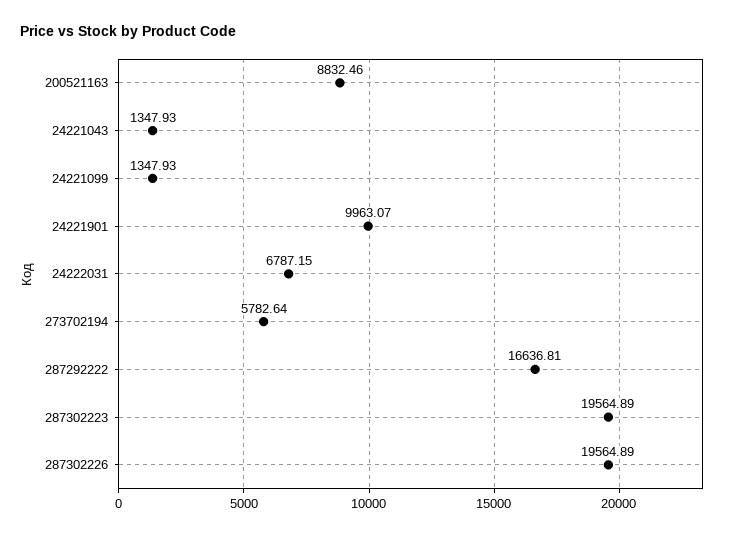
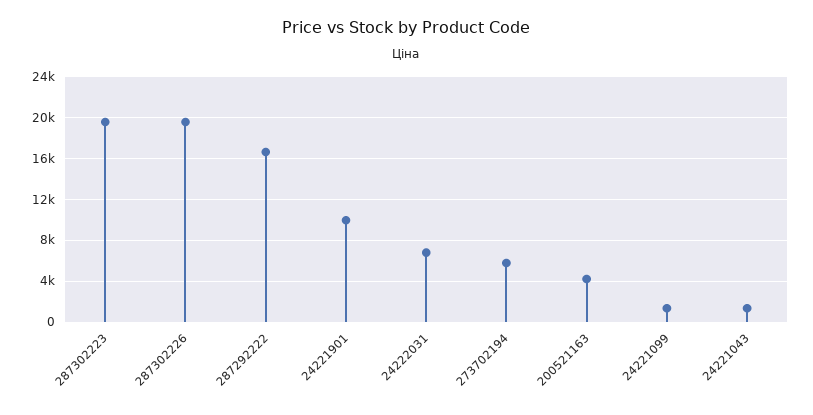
  {
-   "200521163": 8832.46,
+   "200521163": 4000,
    "24221043": 1347.93,
    "24221099": 1347.93,
    "24221901": 9963.07,
    "24222031": 6787.15,
    "273702194": 5782.64,
    "287292222": 16636.81,
    "287302223": 19564.89,
    "287302226": 19564.89
  }

